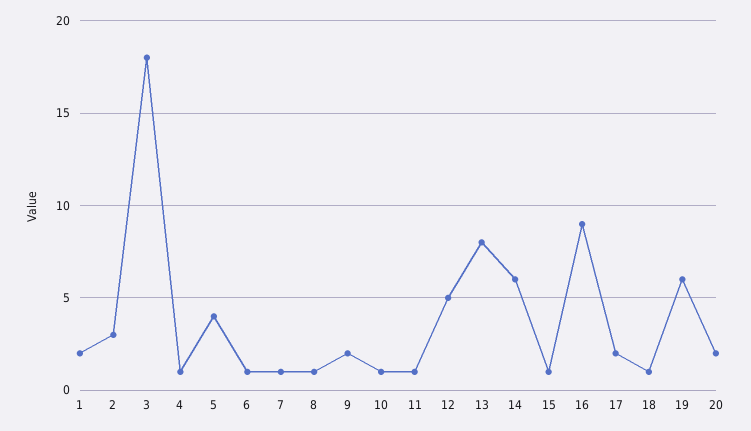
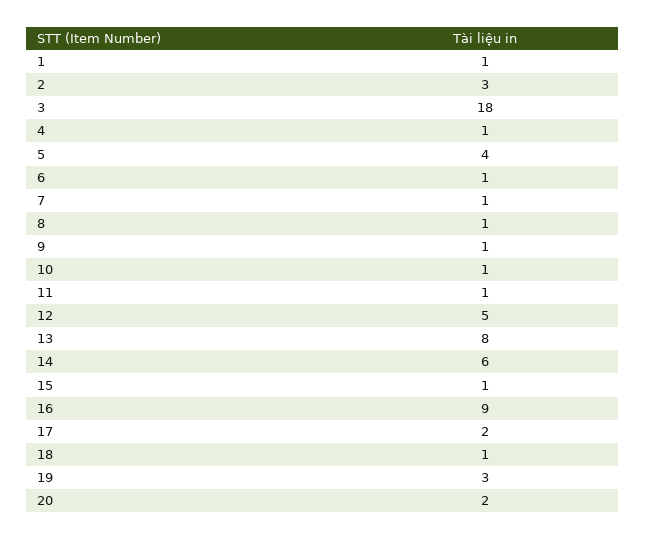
  {
-   "1": 2,
+   "1": 1,
    "2": 3,
    "3": 18,
    "4": 1,
    "5": 4,
    "6": 1,
    "7": 1,
    "8": 1,
-   "9": 2,
+   "9": 1,
    "10": 1,
    "11": 1,
    "12": 5,
    "13": 8,
    "14": 6,
    "15": 1,
    "16": 9,
    "17": 2,
    "18": 1,
-   "19": 6,
+   "19": 3,
    "20": 2
  }

